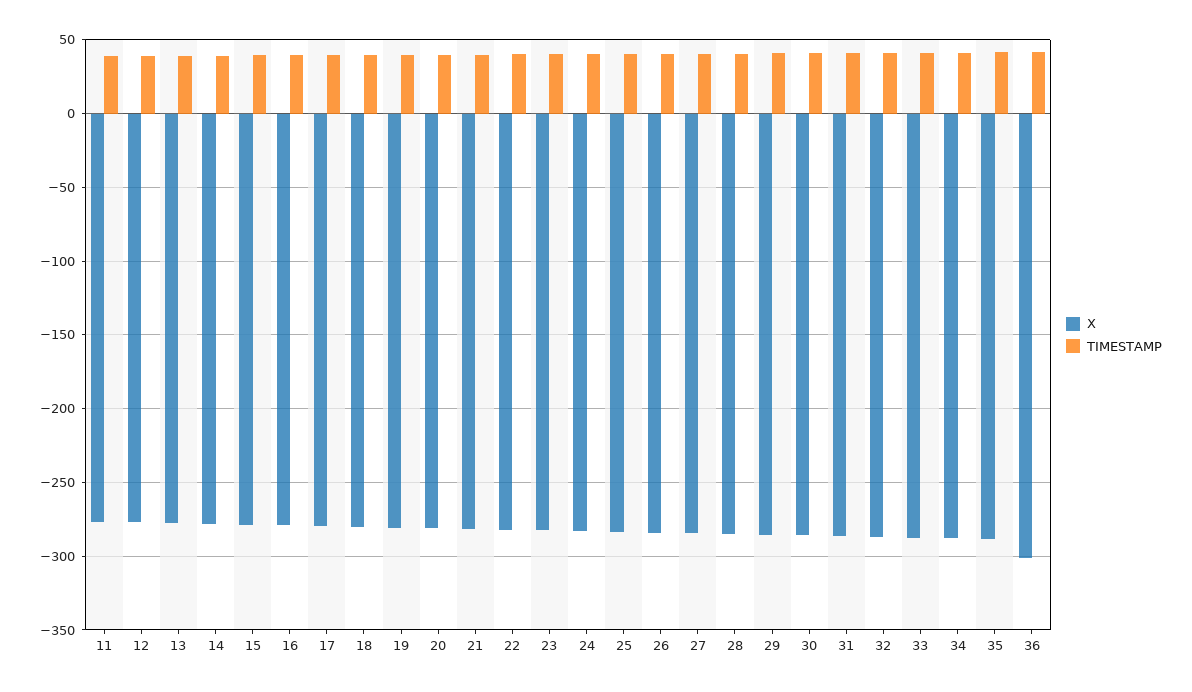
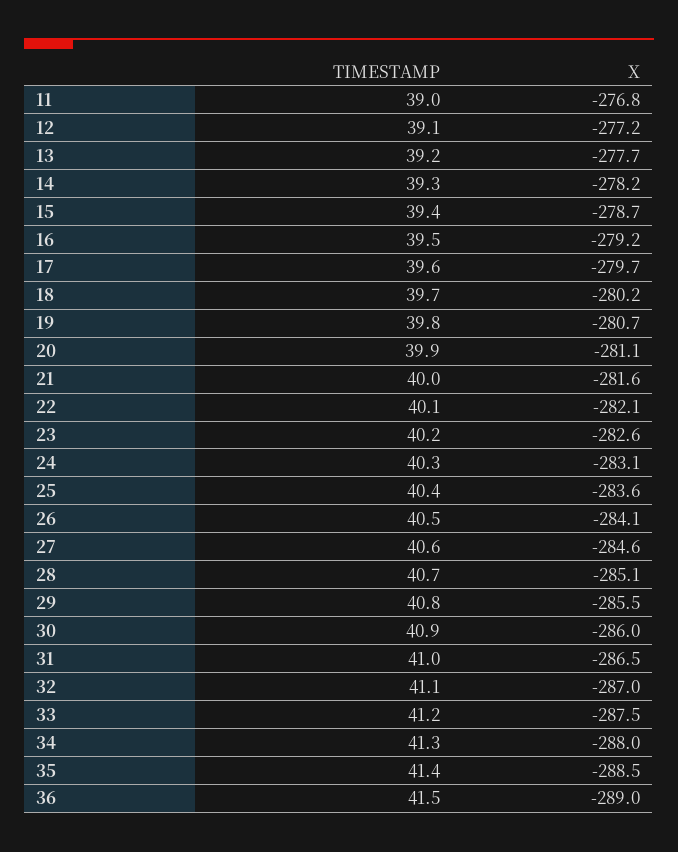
  {
    "X": {
      "11": -276.8,
      "12": -277.2,
      "13": -277.7,
      "14": -278.2,
      "15": -278.7,
      "16": -279.2,
      "17": -279.7,
      "18": -280.2,
      "19": -280.7,
      "20": -281.1,
      "21": -281.6,
      "22": -282.1,
      "23": -282.6,
      "24": -283.1,
      "25": -283.6,
      "26": -284.1,
      "27": -284.6,
      "28": -285.1,
      "29": -285.5,
      "30": -286,
      "31": -286.5,
      "32": -287,
      "33": -287.5,
      "34": -288,
      "35": -288.5,
-     "36": -300
+     "36": -289
    },
    "TIMESTAMP": {
      "11": 39,
      "12": 39.1,
      "13": 39.2,
      "14": 39.3,
      "15": 39.4,
      "16": 39.5,
      "17": 39.6,
      "18": 39.7,
      "19": 39.8,
      "20": 39.9,
      "21": 40,
      "22": 40.1,
      "23": 40.2,
      "24": 40.3,
      "25": 40.4,
      "26": 40.5,
      "27": 40.6,
      "28": 40.7,
      "29": 40.8,
      "30": 40.9,
      "31": 41,
      "32": 41.1,
      "33": 41.2,
      "34": 41.3,
      "35": 41.4,
      "36": 41.5
    }
  }

